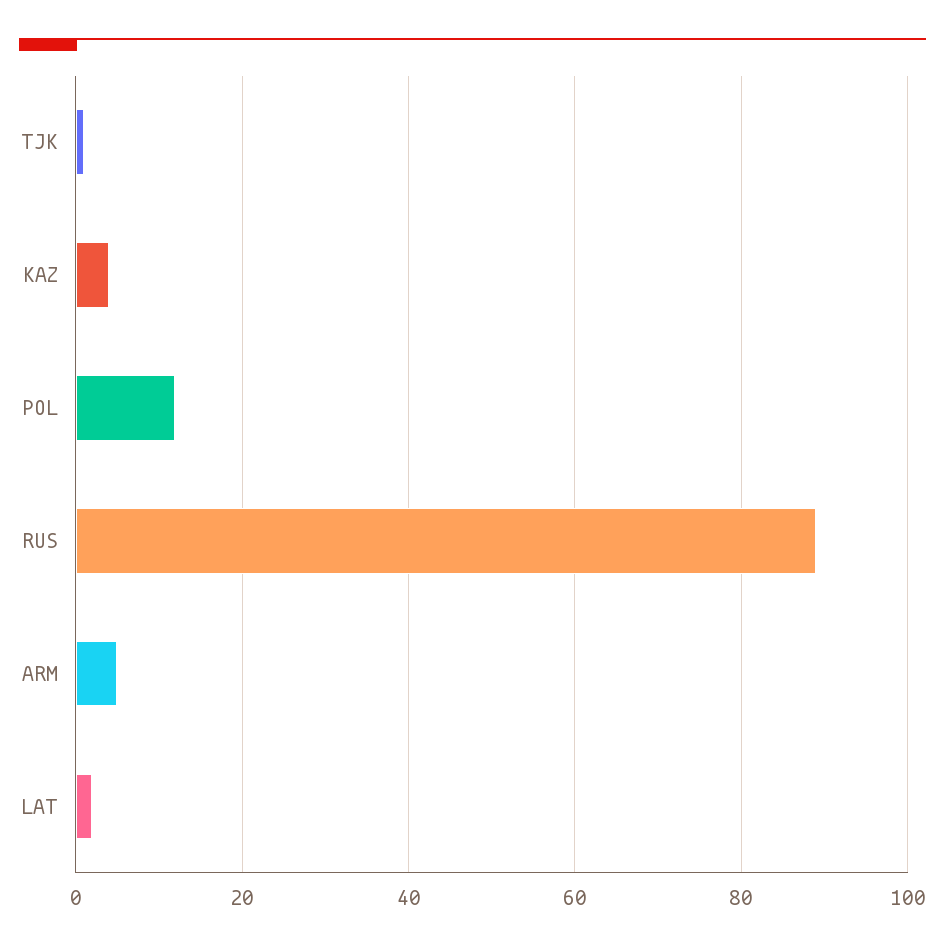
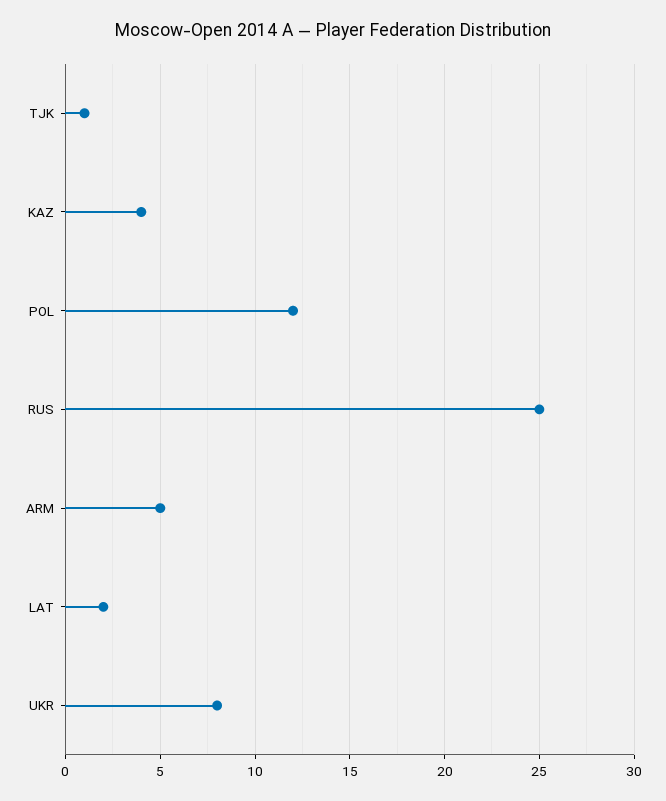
  {
    "TJK": 1,
    "KAZ": 4,
    "POL": 12,
-   "RUS": 90,
+   "RUS": 25,
    "ARM": 5,
-   "LAT": 2
+   "LAT": 2,
+   "UKR": 8
  }

